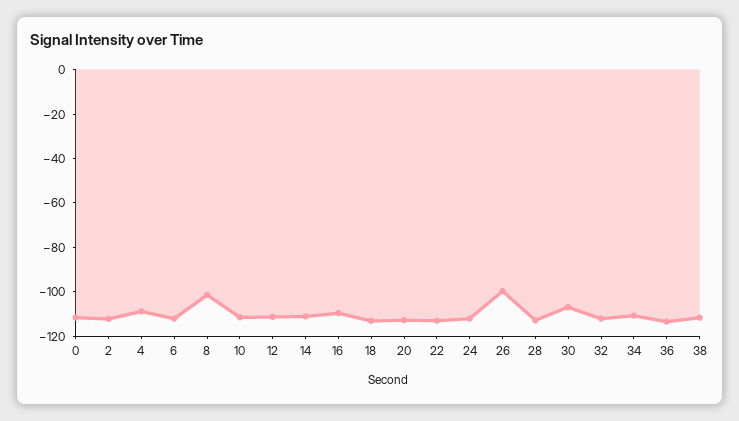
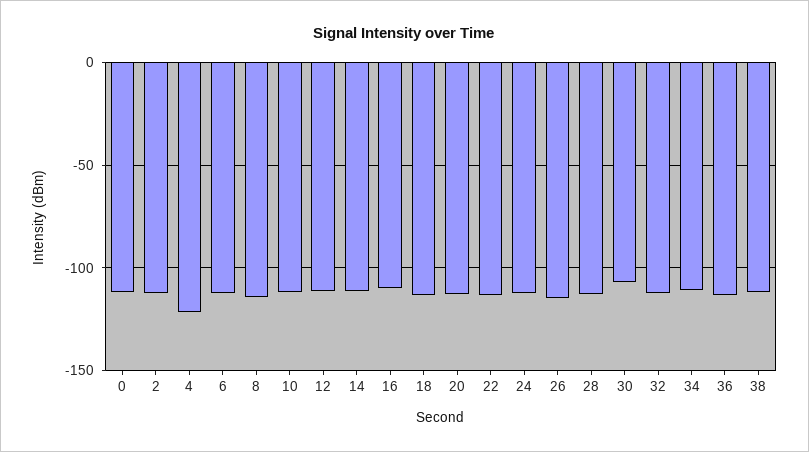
  {
    "0": -110,
    "2": -110,
-   "4": -110,
+   "4": -120,
    "6": -110,
-   "8": -100,
+   "8": -115,
    "10": -110,
    "12": -110,
    "14": -110,
    "16": -110,
    "18": -115,
    "20": -115,
    "22": -115,
    "24": -110,
-   "26": -100,
+   "26": -115,
    "28": -115,
    "30": -105,
    "32": -110,
    "34": -110,
    "36": -115,
    "38": -110
  }

